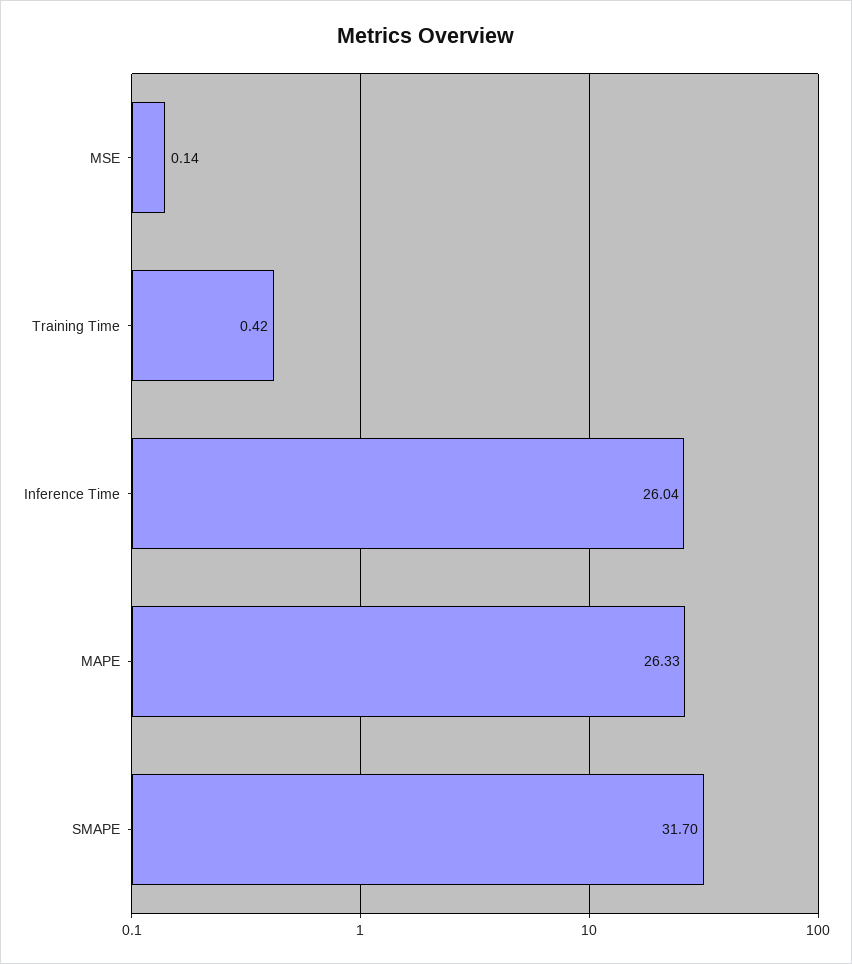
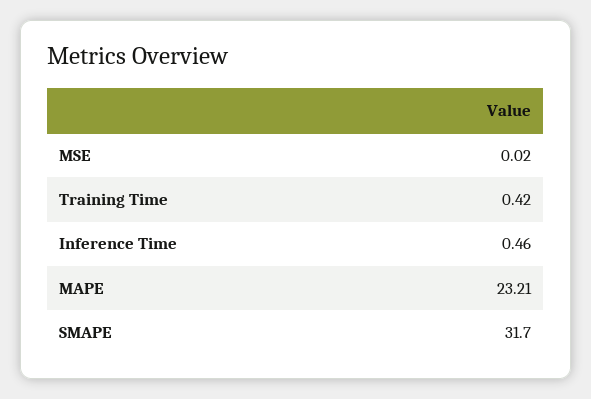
  {
-   "MSE": 0.14,
+   "MSE": 0.02,
    "Training Time": 0.42,
-   "Inference Time": 26.04,
+   "Inference Time": 0.46,
-   "MAPE": 26.33,
+   "MAPE": 23.21,
    "SMAPE": 31.7
  }

